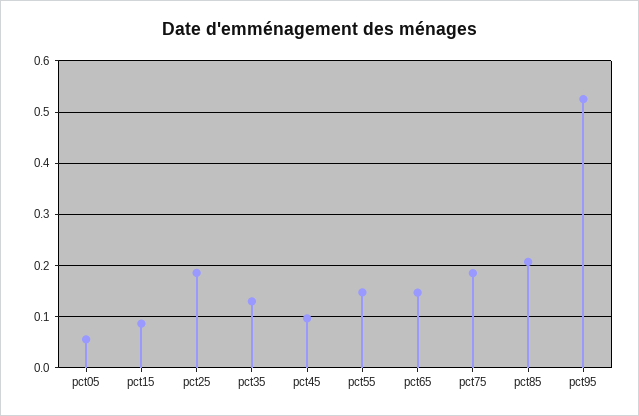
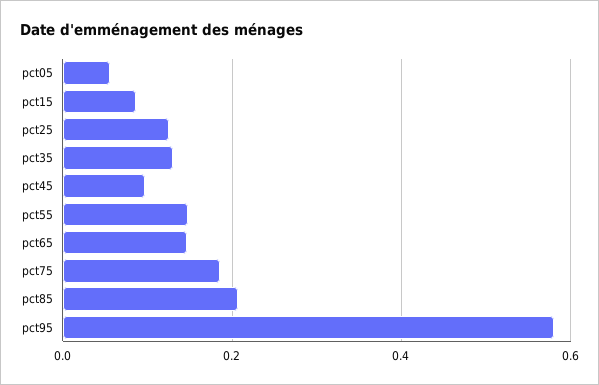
  {
    "pct05": 0.06,
    "pct15": 0.08,
-   "pct25": 0.18,
+   "pct25": 0.12,
    "pct35": 0.14,
    "pct45": 0.1,
    "pct55": 0.14,
    "pct65": 0.14,
    "pct75": 0.18,
    "pct85": 0.2,
-   "pct95": 0.52
+   "pct95": 0.58
  }

